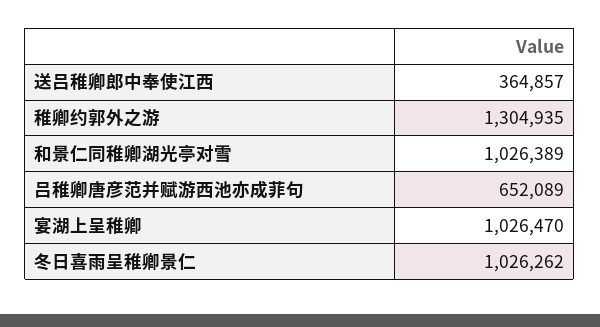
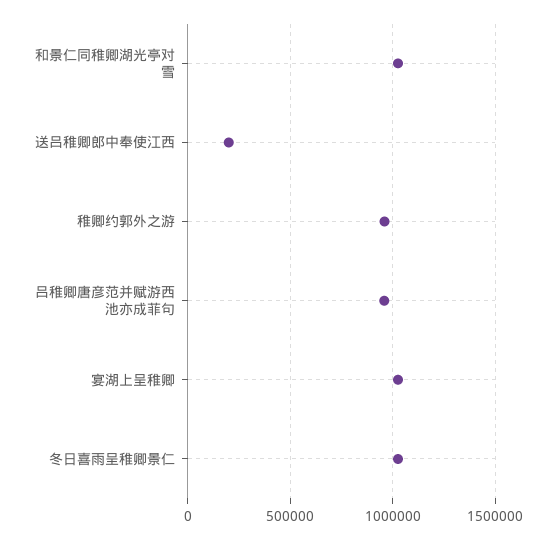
  {
-   "送吕稚卿郎中奉使江西": 364857,
+   "送吕稚卿郎中奉使江西": 200000,
-   "稚卿约郭外之游": 1304935,
+   "稚卿约郭外之游": 950000,
    "和景仁同稚卿湖光亭对雪": 1026389,
-   "吕稚卿唐彦范并赋游西池亦成菲句": 652089,
+   "吕稚卿唐彦范并赋游西池亦成菲句": 950000,
    "宴湖上呈稚卿": 1026470,
    "冬日喜雨呈稚卿景仁": 1026262
  }

